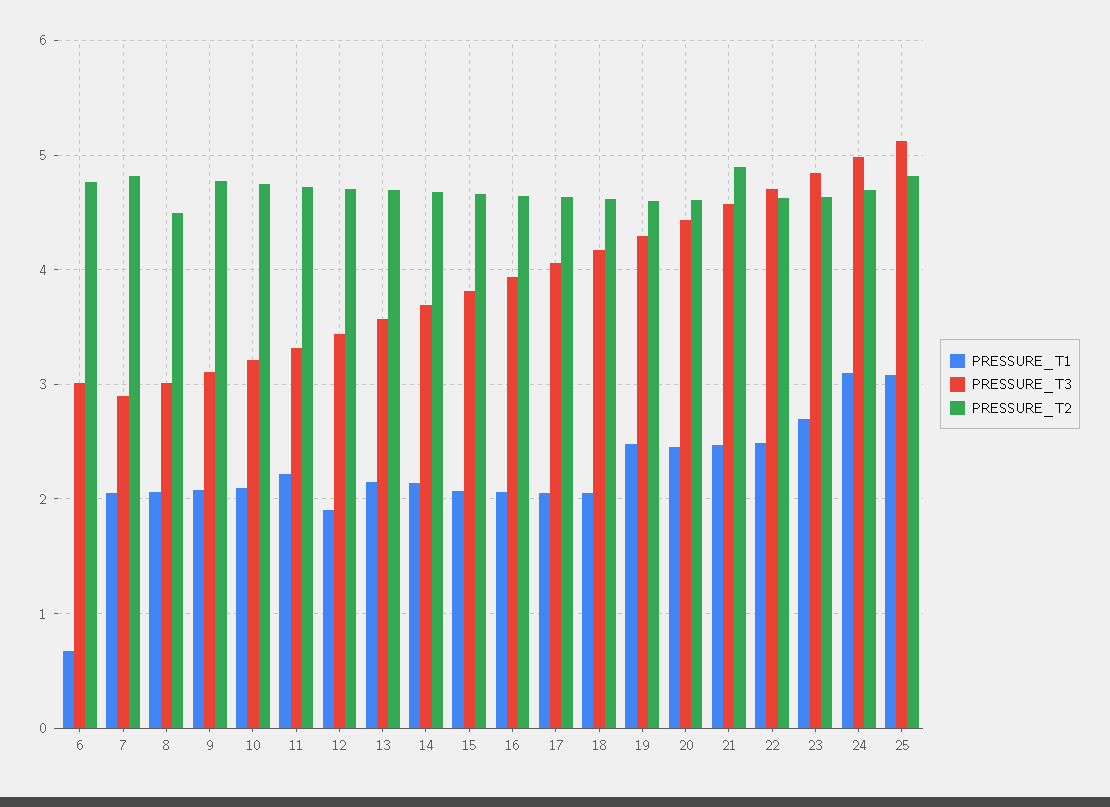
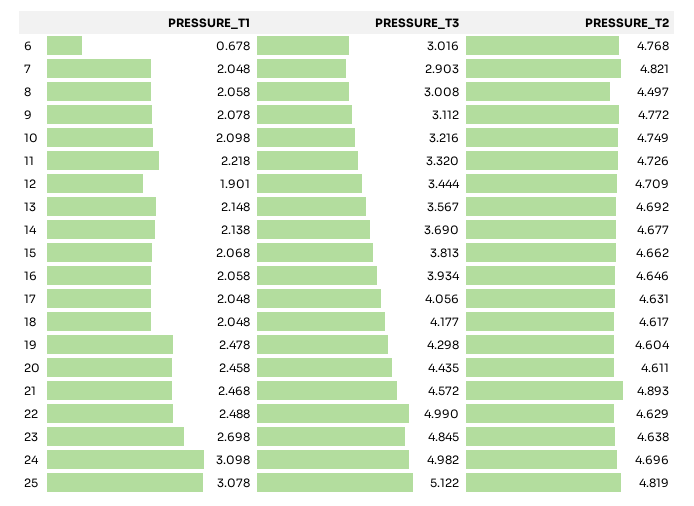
  {
    "PRESSURE_T1": {
      "6": 0.678,
      "7": 2.048,
      "8": 2.058,
      "9": 2.078,
      "10": 2.098,
      "11": 2.218,
      "12": 1.901,
      "13": 2.148,
      "14": 2.138,
      "15": 2.068,
      "16": 2.058,
      "17": 2.048,
      "18": 2.048,
      "19": 2.478,
      "20": 2.458,
      "21": 2.468,
      "22": 2.488,
      "23": 2.698,
      "24": 3.098,
      "25": 3.078
    },
    "PRESSURE_T3": {
      "6": 3.016,
      "7": 2.903,
      "8": 3.008,
      "9": 3.112,
      "10": 3.216,
      "11": 3.32,
      "12": 3.444,
      "13": 3.567,
      "14": 3.69,
      "15": 3.813,
      "16": 3.934,
      "17": 4.056,
      "18": 4.177,
      "19": 4.298,
      "20": 4.435,
      "21": 4.572,
-     "22": 4.7,
+     "22": 4.99,
      "23": 4.845,
      "24": 4.982,
      "25": 5.122
    },
    "PRESSURE_T2": {
      "6": 4.768,
      "7": 4.821,
      "8": 4.497,
      "9": 4.772,
      "10": 4.749,
      "11": 4.726,
      "12": 4.709,
      "13": 4.692,
      "14": 4.677,
      "15": 4.662,
      "16": 4.646,
      "17": 4.631,
      "18": 4.617,
      "19": 4.604,
      "20": 4.611,
      "21": 4.893,
      "22": 4.629,
      "23": 4.638,
      "24": 4.696,
      "25": 4.819
    }
  }

